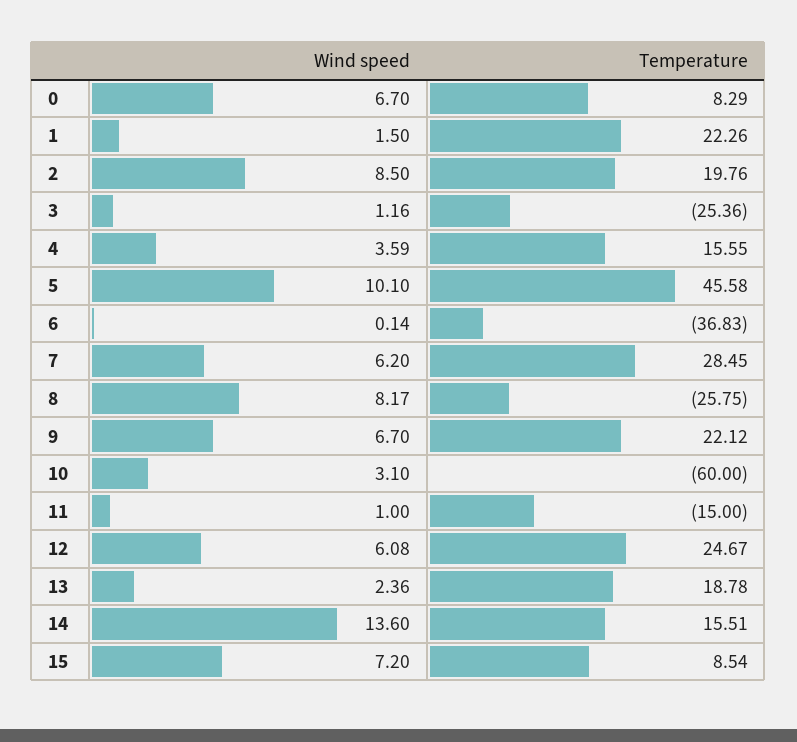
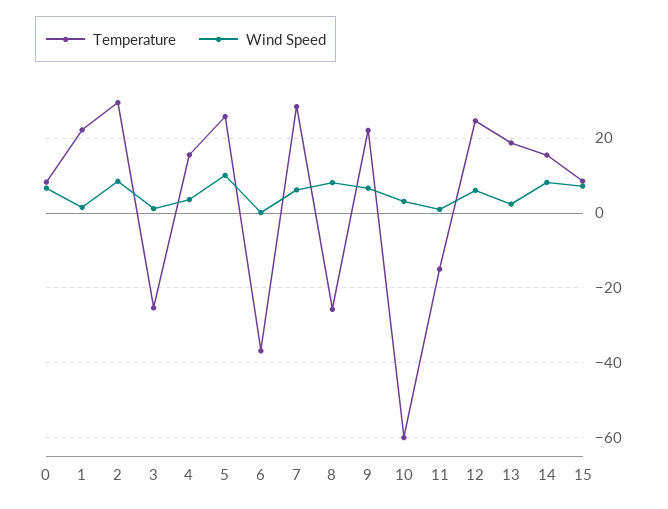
  {
    "Wind speed": {
      "0": 6.7,
      "1": 1.5,
      "2": 8.5,
      "3": 1.16,
      "4": 3.59,
      "5": 10.1,
      "6": 0.14,
      "7": 6.2,
      "8": 8.17,
      "9": 6.7,
      "10": 3.1,
      "11": 1,
      "12": 6.08,
      "13": 2.36,
-     "14": 13.6,
+     "14": 8,
      "15": 7.2
    },
    "Temperature": {
      "0": 8.29,
      "1": 22.26,
-     "2": 19.76,
+     "2": 30,
      "3": -25.36,
      "4": 15.55,
-     "5": 45.58,
+     "5": 26,
      "6": -36.83,
      "7": 28.45,
      "8": -25.75,
      "9": 22.12,
      "10": -60,
      "11": -15,
      "12": 24.67,
      "13": 18.78,
      "14": 15.51,
      "15": 8.54
    }
  }

